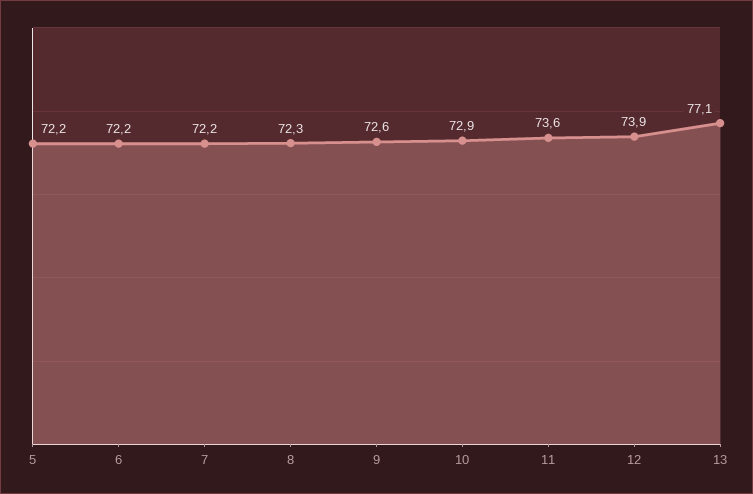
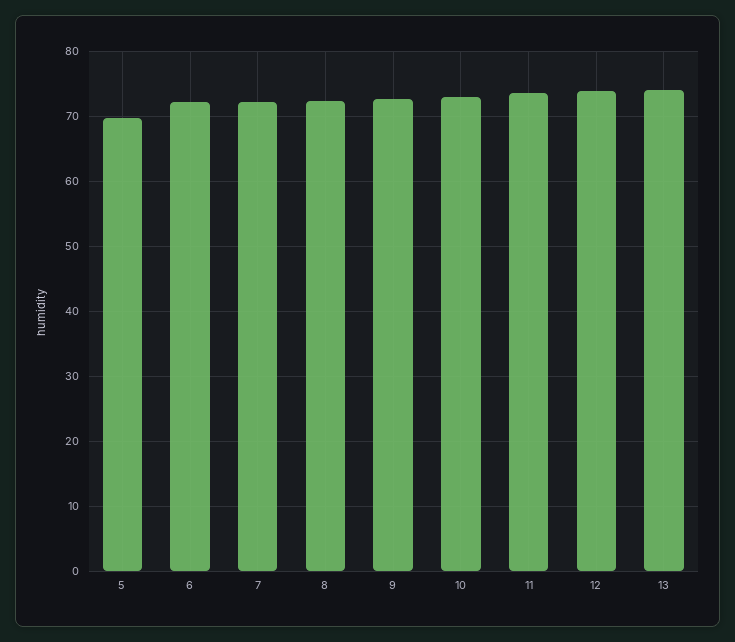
  {
-   "5": 72.2,
+   "5": 70,
    "6": 72.2,
    "7": 72.2,
    "8": 72.3,
    "9": 72.6,
    "10": 72.9,
    "11": 73.6,
    "12": 73.9,
-   "13": 77.1
+   "13": 74
  }

